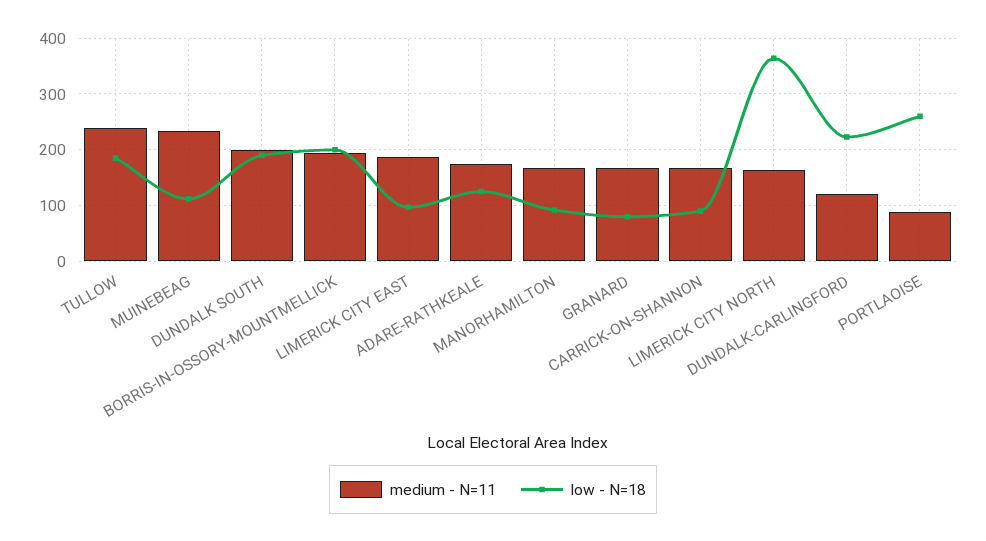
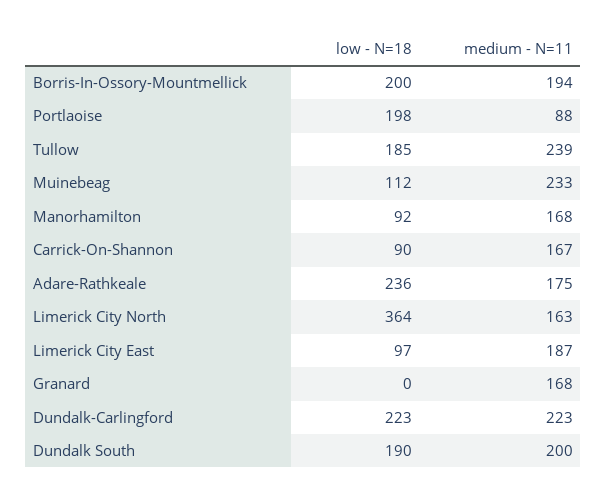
  {
    "medium - N=11": {
      "TULLOW": 239,
      "MUINEBEAG": 233,
      "DUNDALK SOUTH": 200,
      "BORRIS-IN-OSSORY-MOUNTMELLICK": 194,
      "LIMERICK CITY EAST": 187,
      "ADARE-RATHKEALE": 175,
      "MANORHAMILTON": 168,
      "GRANARD": 168,
      "CARRICK-ON-SHANNON": 167,
      "LIMERICK CITY NORTH": 163,
-     "DUNDALK-CARLINGFORD": 120,
+     "DUNDALK-CARLINGFORD": 223,
      "PORTLAOISE": 88
    },
    "low - N=18": {
      "TULLOW": 185,
      "MUINEBEAG": 112,
      "DUNDALK SOUTH": 190,
      "BORRIS-IN-OSSORY-MOUNTMELLICK": 200,
      "LIMERICK CITY EAST": 97,
-     "ADARE-RATHKEALE": 120,
+     "ADARE-RATHKEALE": 236,
      "MANORHAMILTON": 92,
-     "GRANARD": 80,
+     "GRANARD": 0,
      "CARRICK-ON-SHANNON": 90,
      "LIMERICK CITY NORTH": 364,
      "DUNDALK-CARLINGFORD": 223,
-     "PORTLAOISE": 260
+     "PORTLAOISE": 198
    }
  }

